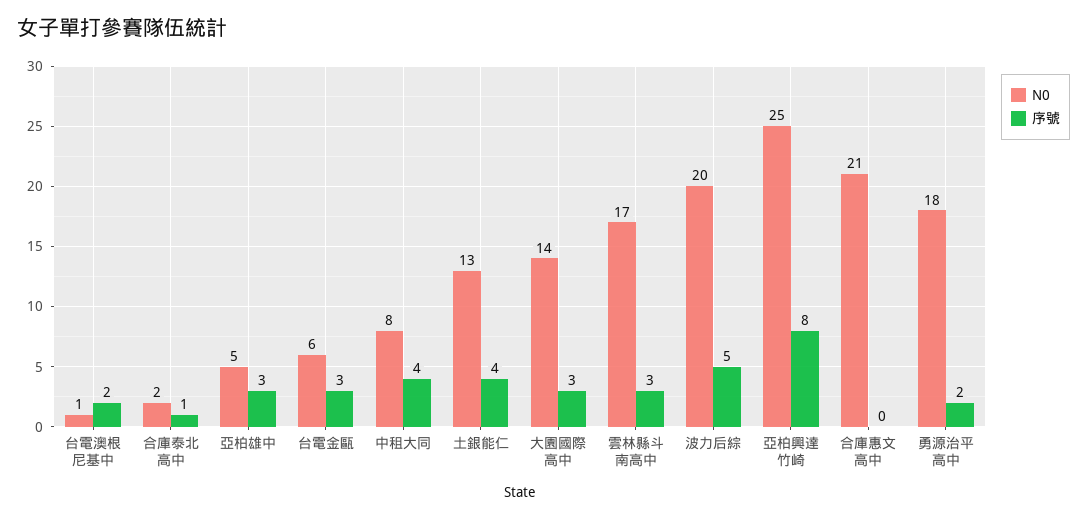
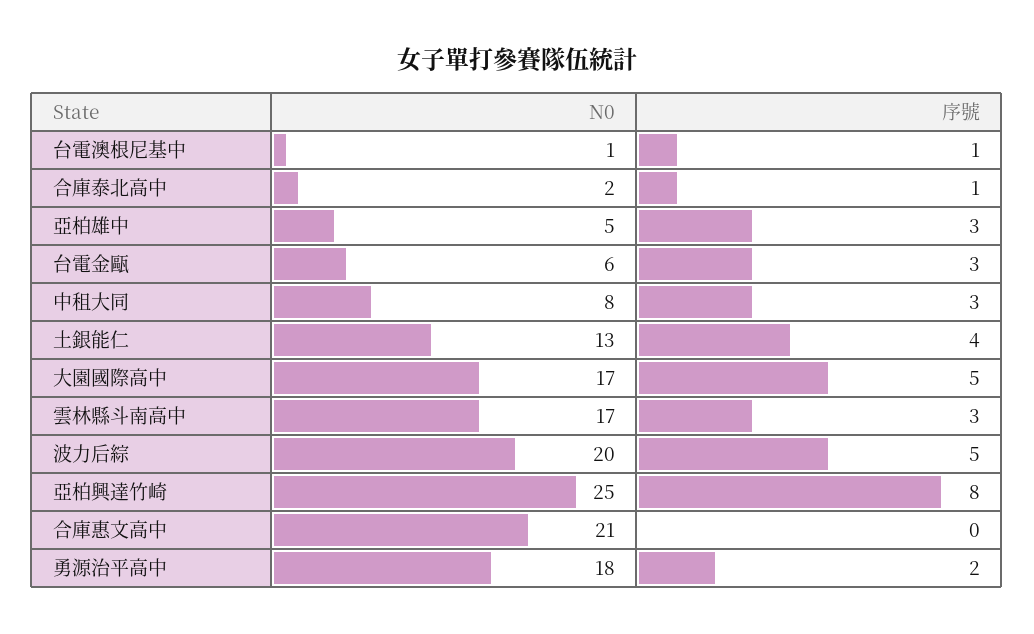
  {
    "N0": {
      "台電澳根尼基中": 1,
      "合庫泰北高中": 2,
      "亞柏雄中": 5,
      "台電金甌": 6,
      "中租大同": 8,
      "土銀能仁": 13,
-     "大園國際高中": 14,
+     "大園國際高中": 17,
      "雲林縣斗南高中": 17,
      "波力后綜": 20,
      "亞柏興達竹崎": 25,
      "合庫惠文高中": 21,
      "勇源治平高中": 18
    },
    "序號": {
-     "台電澳根尼基中": 2,
+     "台電澳根尼基中": 1,
      "合庫泰北高中": 1,
      "亞柏雄中": 3,
      "台電金甌": 3,
-     "中租大同": 4,
+     "中租大同": 3,
      "土銀能仁": 4,
-     "大園國際高中": 3,
+     "大園國際高中": 5,
      "雲林縣斗南高中": 3,
      "波力后綜": 5,
      "亞柏興達竹崎": 8,
      "合庫惠文高中": 0,
      "勇源治平高中": 2
    }
  }

